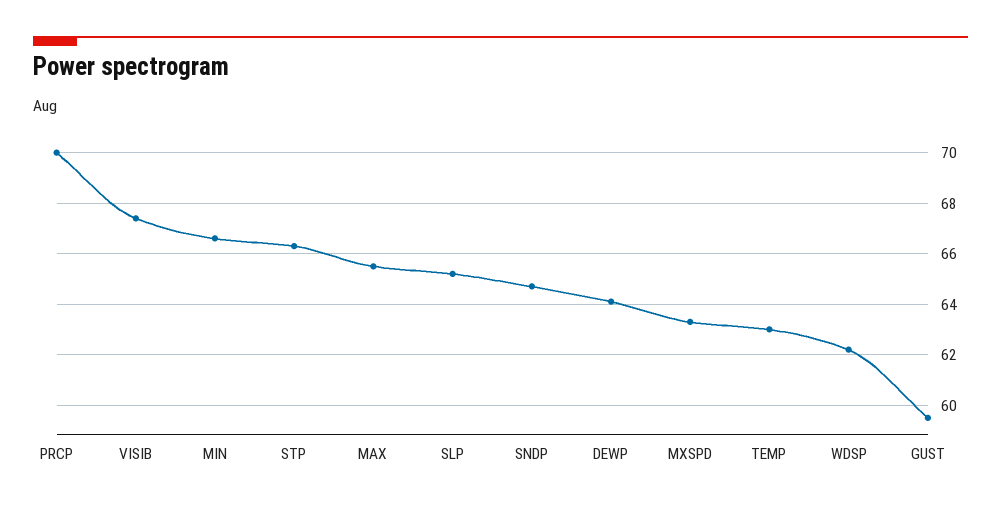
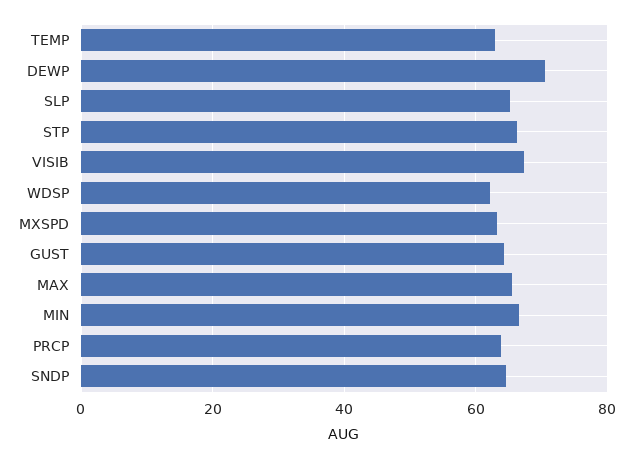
  {
-   "PRCP": 70,
+   "PRCP": 64,
    "VISIB": 67.5,
    "MIN": 66.5,
    "STP": 66.5,
    "MAX": 65.5,
    "SLP": 65,
    "SNDP": 64.5,
-   "DEWP": 64,
+   "DEWP": 70,
    "MXSPD": 63.5,
    "TEMP": 63,
    "WDSP": 62,
-   "GUST": 59.5
+   "GUST": 64
  }

